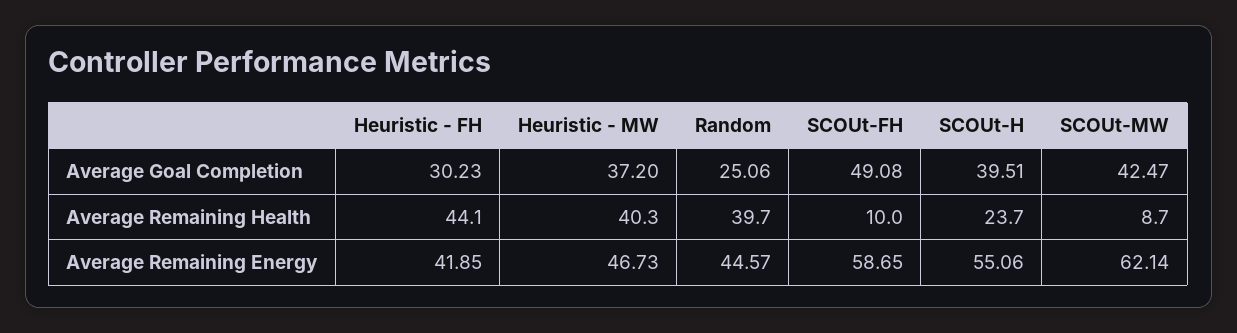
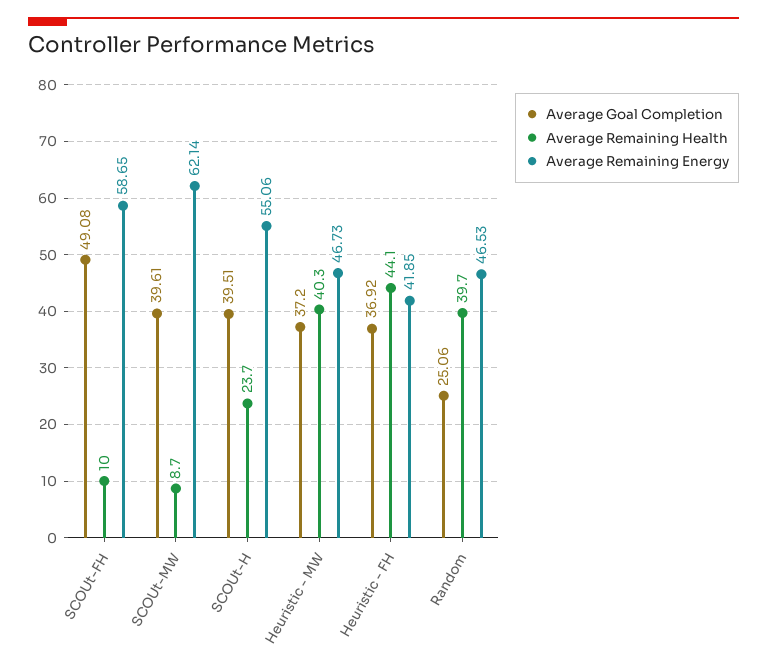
  {
    "Average Goal Completion": {
-     "Heuristic - FH": 30.23,
+     "Heuristic - FH": 36.92,
      "Heuristic - MW": 37.2,
      "Random": 25.06,
      "SCOUt-FH": 49.08,
      "SCOUt-H": 39.51,
-     "SCOUt-MW": 42.47
+     "SCOUt-MW": 39.61
    },
    "Average Remaining Health": {
      "Heuristic - FH": 44.1,
      "Heuristic - MW": 40.3,
      "Random": 39.7,
      "SCOUt-FH": 10,
      "SCOUt-H": 23.7,
      "SCOUt-MW": 8.7
    },
    "Average Remaining Energy": {
      "Heuristic - FH": 41.85,
      "Heuristic - MW": 46.73,
-     "Random": 44.57,
+     "Random": 46.53,
      "SCOUt-FH": 58.65,
      "SCOUt-H": 55.06,
      "SCOUt-MW": 62.14
    }
  }

